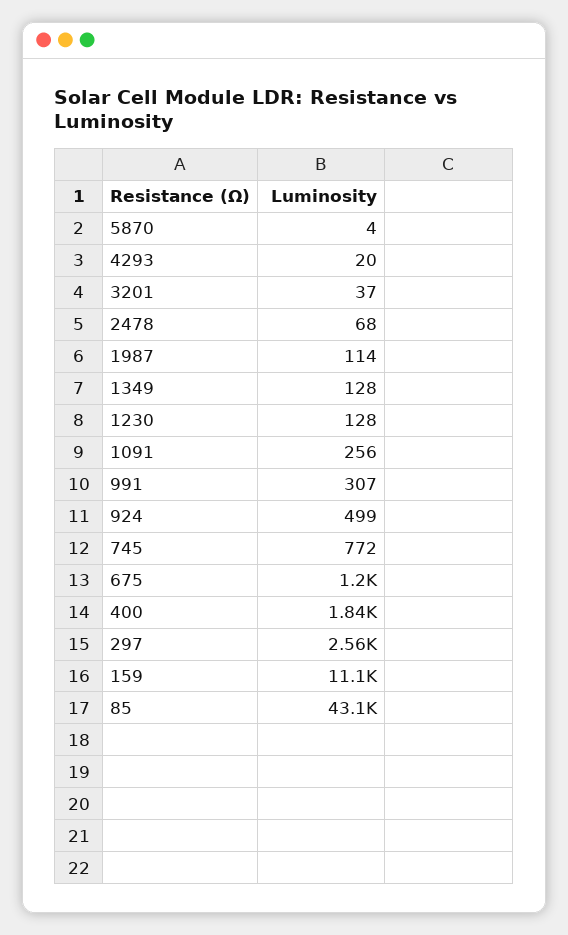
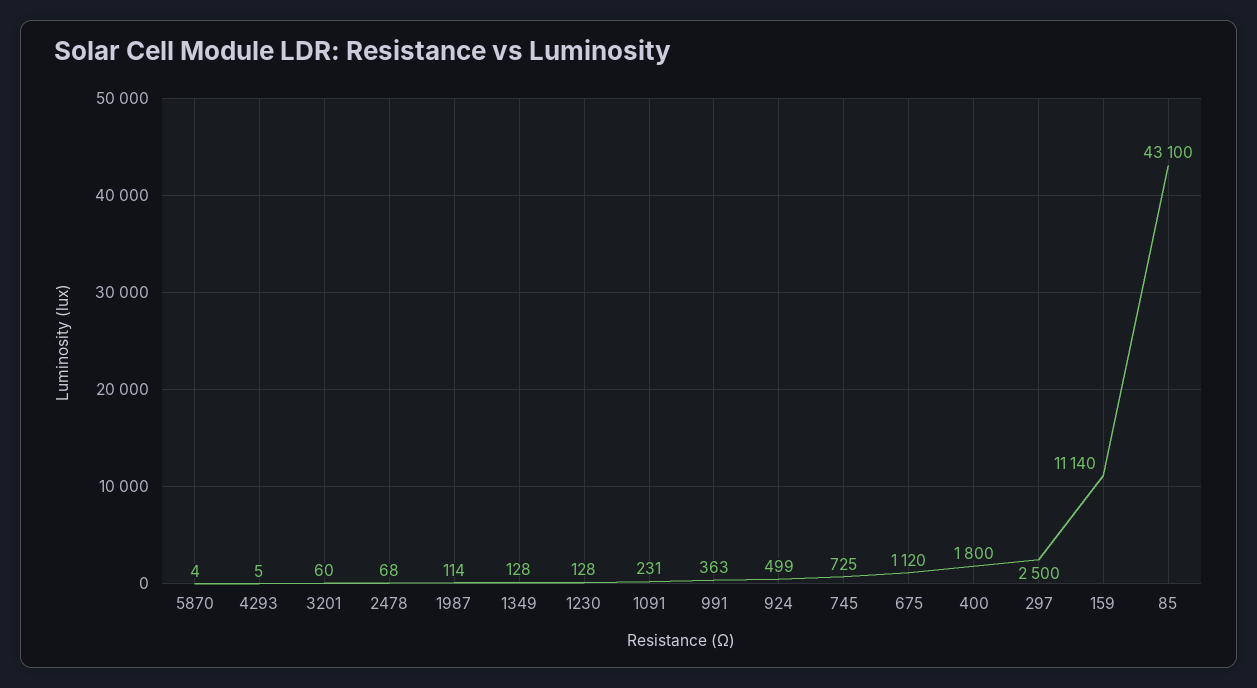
  {
    "5870": 4,
-   "4293": 20,
+   "4293": 5,
-   "3201": 37,
+   "3201": 60,
    "2478": 68,
    "1987": 114,
    "1349": 128,
    "1230": 128,
-   "1091": 256,
+   "1091": 231,
-   "991": 307,
+   "991": 363,
    "924": 499,
-   "745": 772,
+   "745": 725,
-   "675": 1200,
+   "675": 1120,
-   "400": 1840,
+   "400": 1800,
-   "297": 2560,
+   "297": 2500,
    "159": 11140,
    "85": 43100
  }

